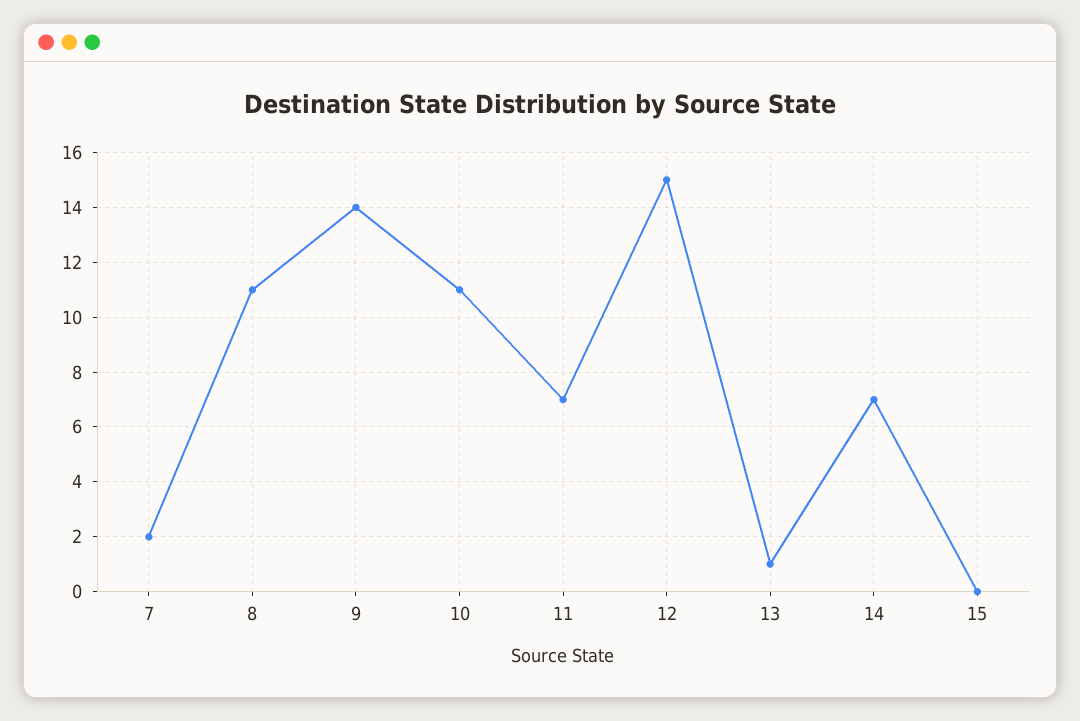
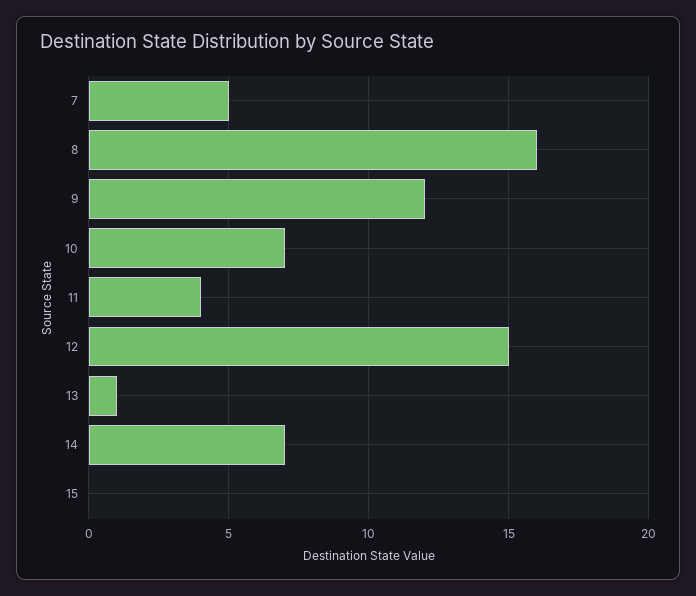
  {
-   "7": 2,
+   "7": 5,
-   "8": 11,
+   "8": 16,
-   "9": 14,
+   "9": 12,
-   "10": 11,
+   "10": 7,
-   "11": 7,
+   "11": 4,
    "12": 15,
    "13": 1,
    "14": 7,
    "15": 0
  }

